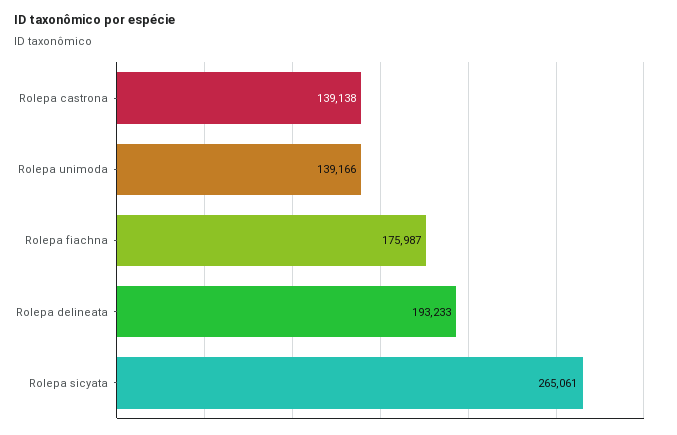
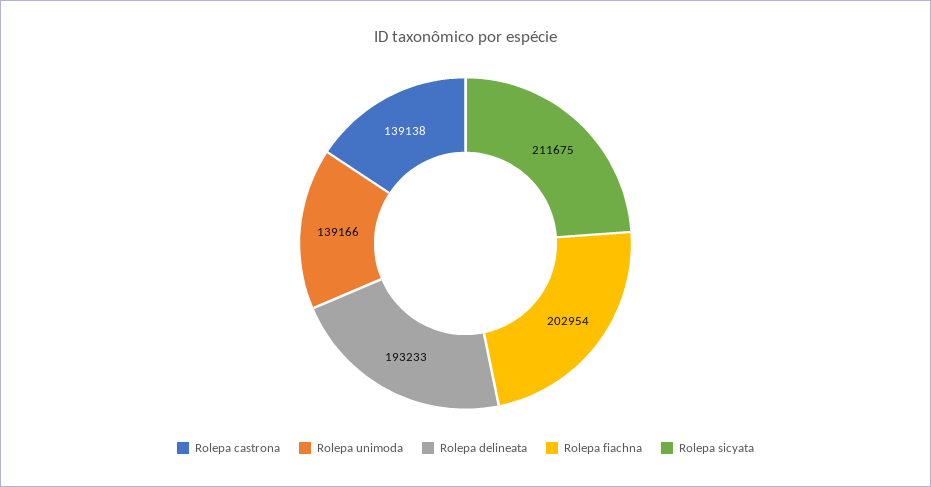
  {
    "Rolepa castrona": 139138,
    "Rolepa unimoda": 139166,
-   "Rolepa fiachna": 175987,
+   "Rolepa fiachna": 202954,
    "Rolepa delineata": 193233,
-   "Rolepa sicyata": 265061
+   "Rolepa sicyata": 211675
  }

